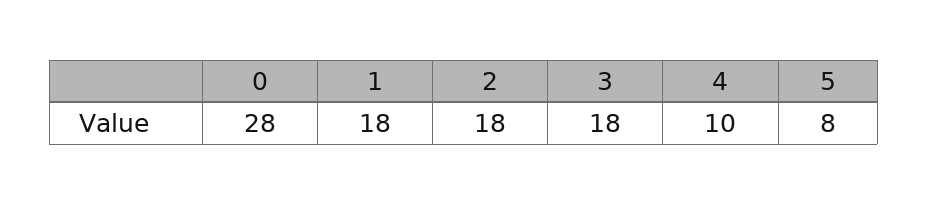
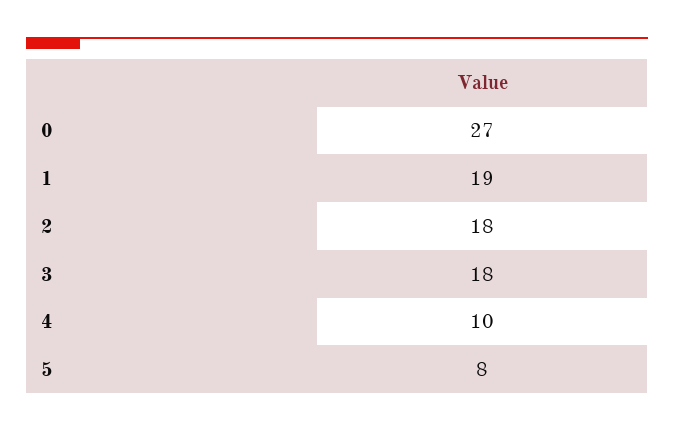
  {
-   "0": 28,
+   "0": 27,
-   "1": 18,
+   "1": 19,
    "2": 18,
    "3": 18,
    "4": 10,
    "5": 8
  }

